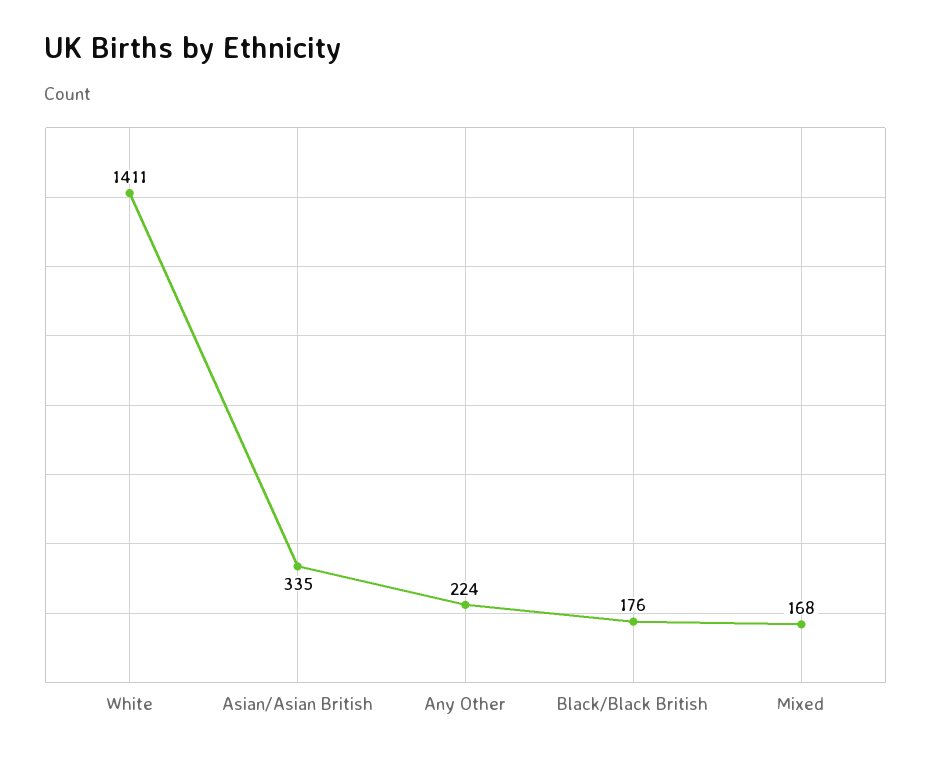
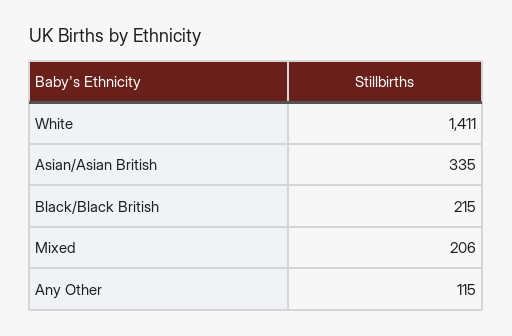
  {
    "White": 1411,
    "Asian/Asian British": 335,
-   "Any Other": 224,
+   "Any Other": 115,
-   "Black/Black British": 176,
+   "Black/Black British": 215,
-   "Mixed": 168
+   "Mixed": 206
  }

